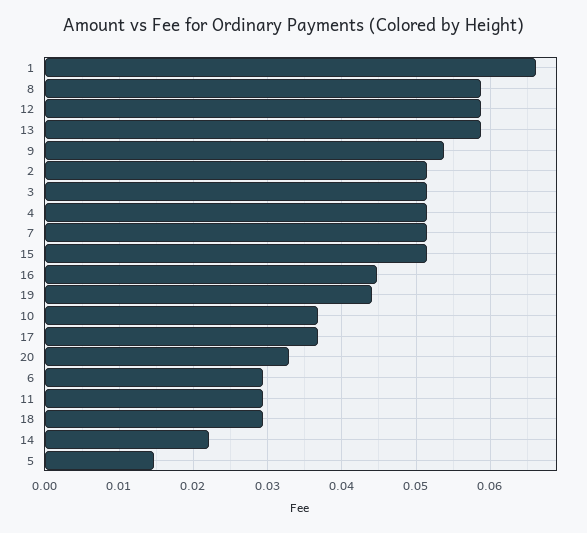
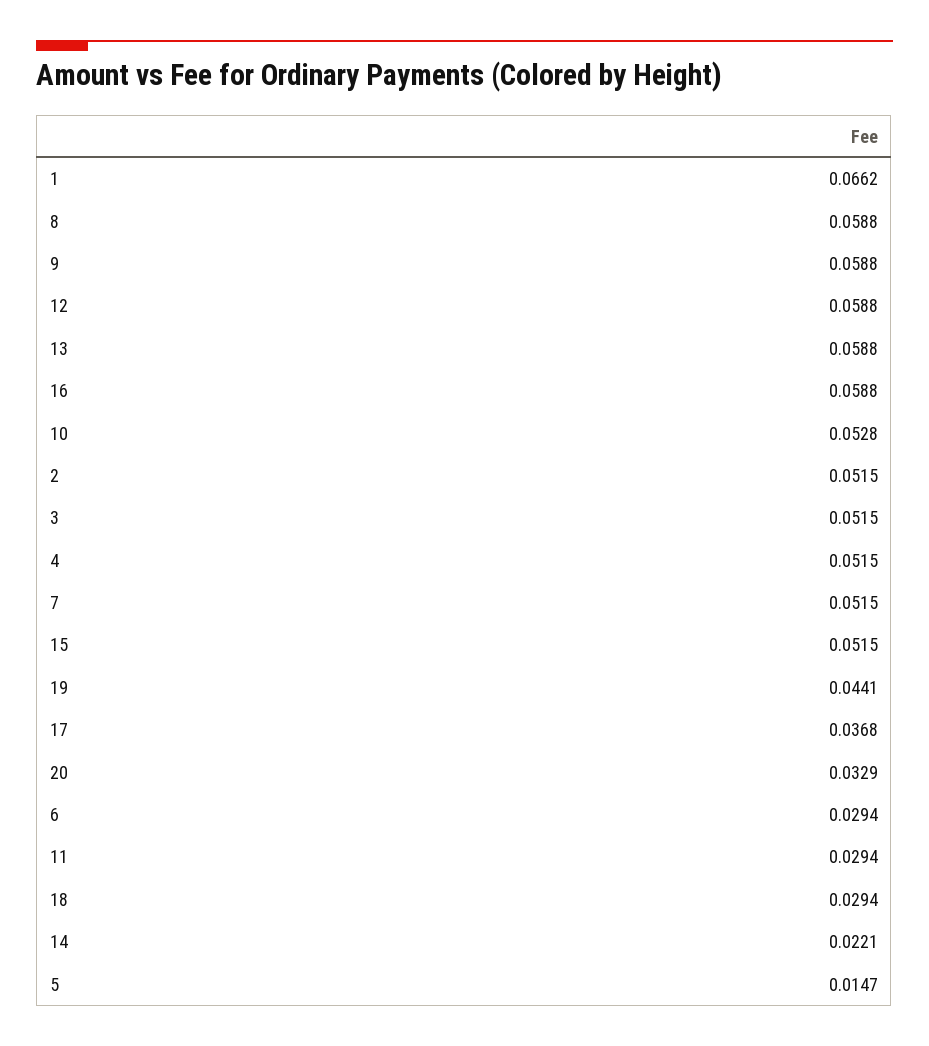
  {
    "1": 0.0662,
    "8": 0.0588,
    "12": 0.0588,
    "13": 0.0588,
-   "9": 0.054,
+   "9": 0.0588,
    "2": 0.0515,
    "3": 0.0515,
    "4": 0.0515,
    "7": 0.0515,
    "15": 0.0515,
-   "16": 0.045,
+   "16": 0.0588,
    "19": 0.0441,
-   "10": 0.037,
+   "10": 0.0528,
    "17": 0.0368,
    "20": 0.0329,
    "6": 0.0294,
    "11": 0.0294,
    "18": 0.0294,
    "14": 0.0221,
    "5": 0.0147
  }

